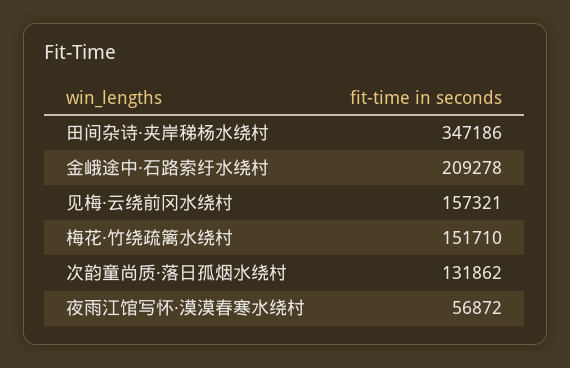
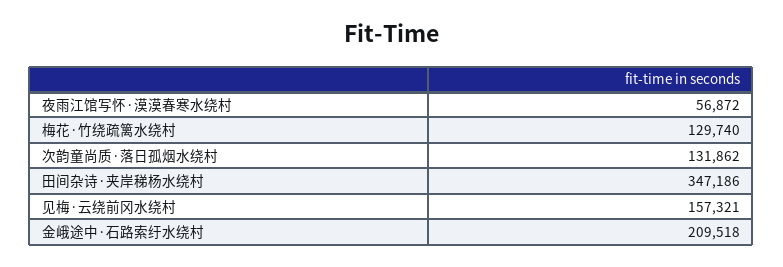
  {
    "田间杂诗·夹岸稊杨水绕村": 347186,
-   "金峨途中·石路索纡水绕村": 209278,
+   "金峨途中·石路索纡水绕村": 209518,
    "见梅·云绕前冈水绕村": 157321,
-   "梅花·竹绕疏篱水绕村": 151710,
+   "梅花·竹绕疏篱水绕村": 129740,
    "次韵童尚质·落日孤烟水绕村": 131862,
    "夜雨江馆写怀·漠漠春寒水绕村": 56872
  }

